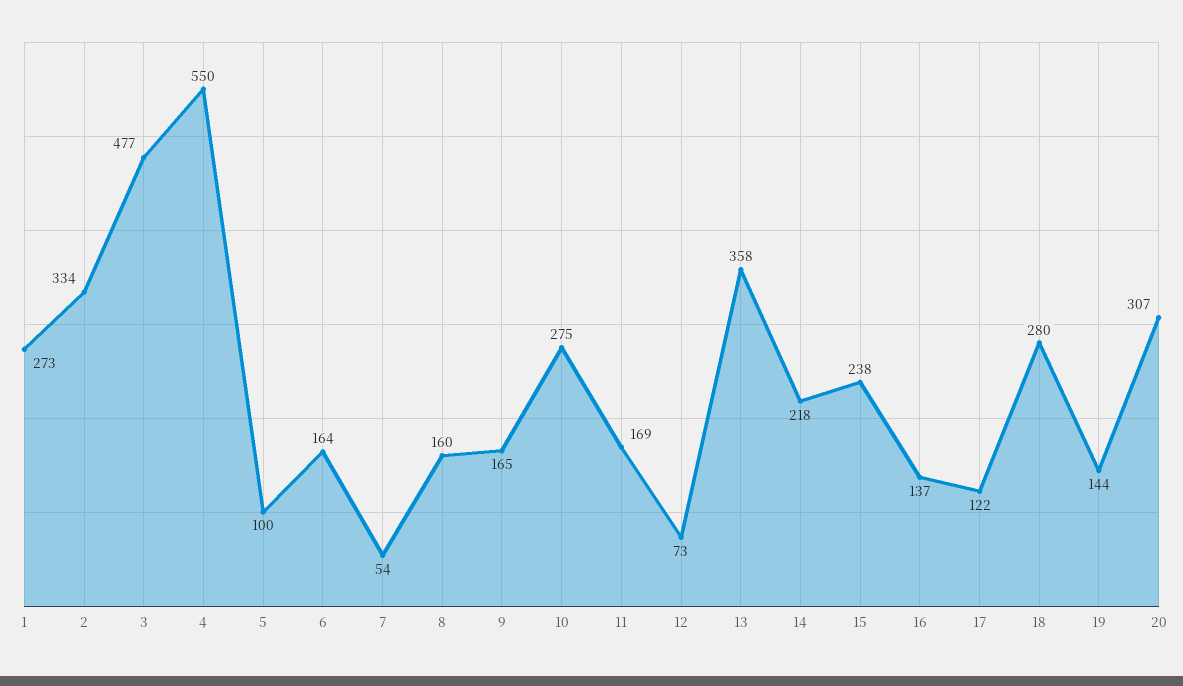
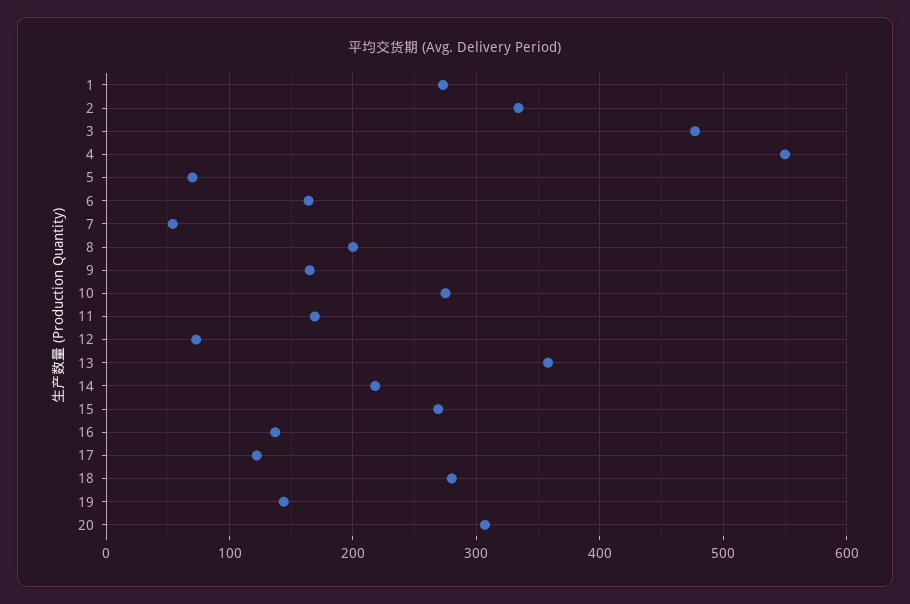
  {
    "1": 273,
    "2": 334,
    "3": 477,
    "4": 550,
-   "5": 100,
+   "5": 70,
    "6": 164,
    "7": 54,
-   "8": 160,
+   "8": 200,
    "9": 165,
    "10": 275,
    "11": 169,
    "12": 73,
    "13": 358,
    "14": 218,
-   "15": 238,
+   "15": 270,
    "16": 137,
    "17": 122,
    "18": 280,
    "19": 144,
    "20": 307
  }

